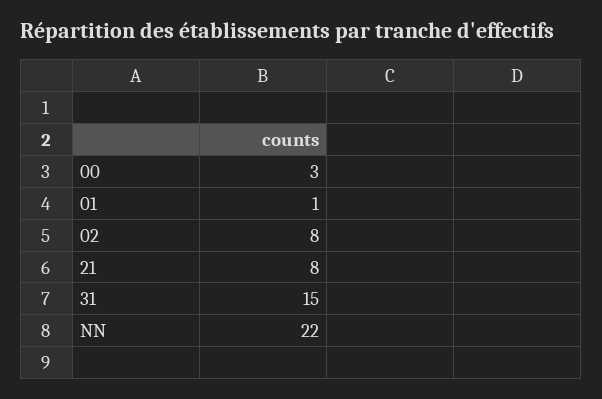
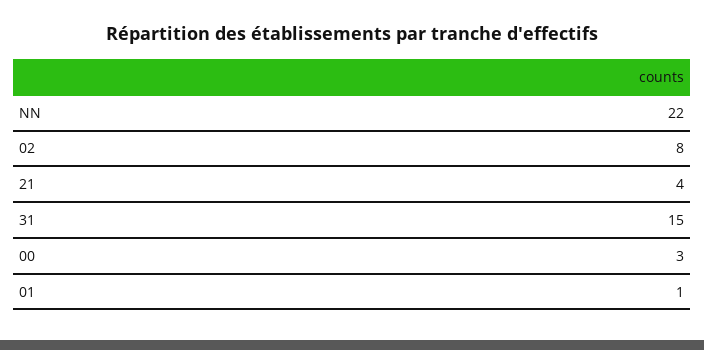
  {
    "00": 3,
    "01": 1,
    "02": 8,
-   "21": 8,
+   "21": 4,
    "31": 15,
    "NN": 22
  }

